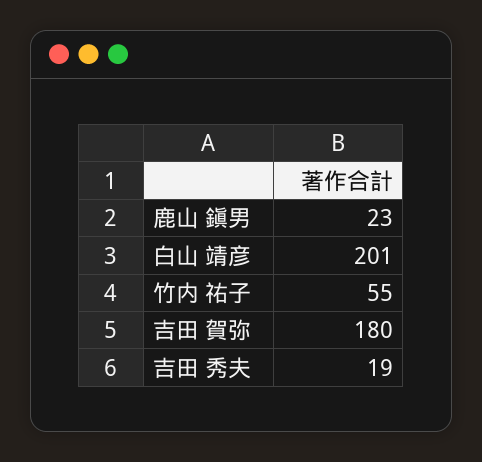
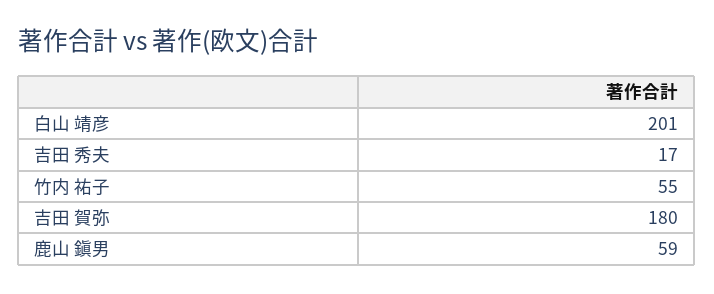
  {
-   "鹿山 鎭男": 23,
+   "鹿山 鎭男": 59,
    "白山 靖彦": 201,
    "竹内 祐子": 55,
    "吉田 賀弥": 180,
-   "吉田 秀夫": 19
+   "吉田 秀夫": 17
  }

